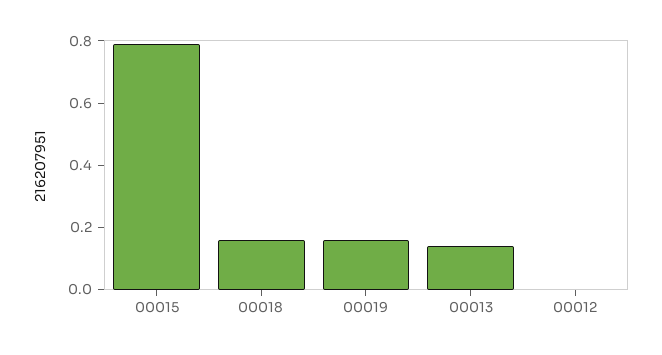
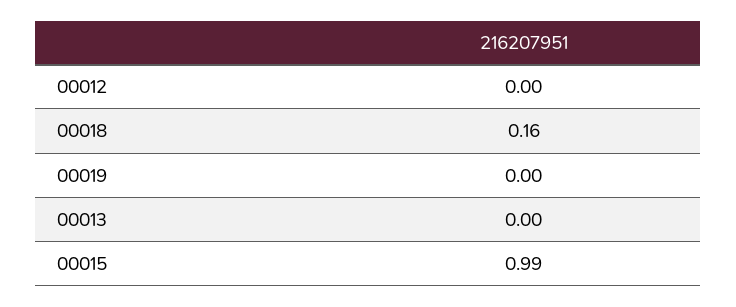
  {
-   "00015": 0.8,
+   "00015": 0.99,
    "00018": 0.16,
-   "00019": 0.15,
+   "00019": 0,
-   "00013": 0.15,
+   "00013": 0,
    "00012": 0
  }

